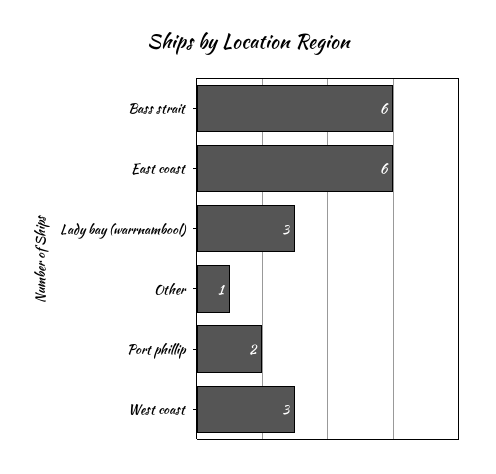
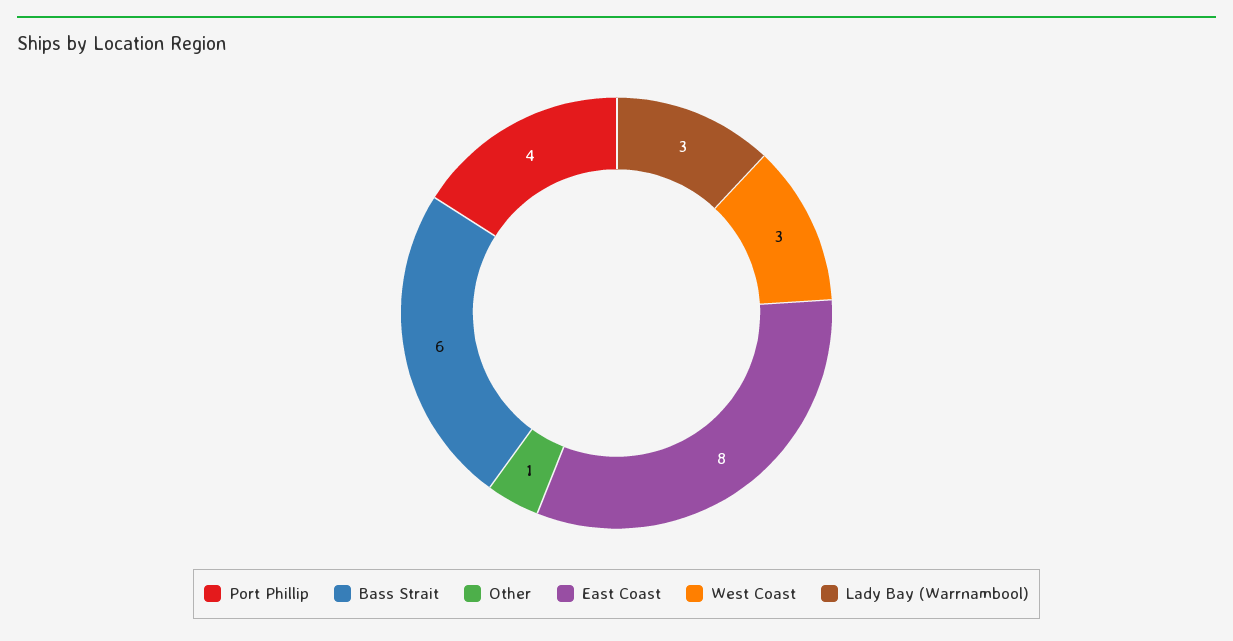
  {
    "Bass strait": 6,
-   "East coast": 6,
+   "East coast": 8,
    "Lady bay (warrnambool)": 3,
    "Other": 1,
-   "Port phillip": 2,
+   "Port phillip": 4,
    "West coast": 3
  }

